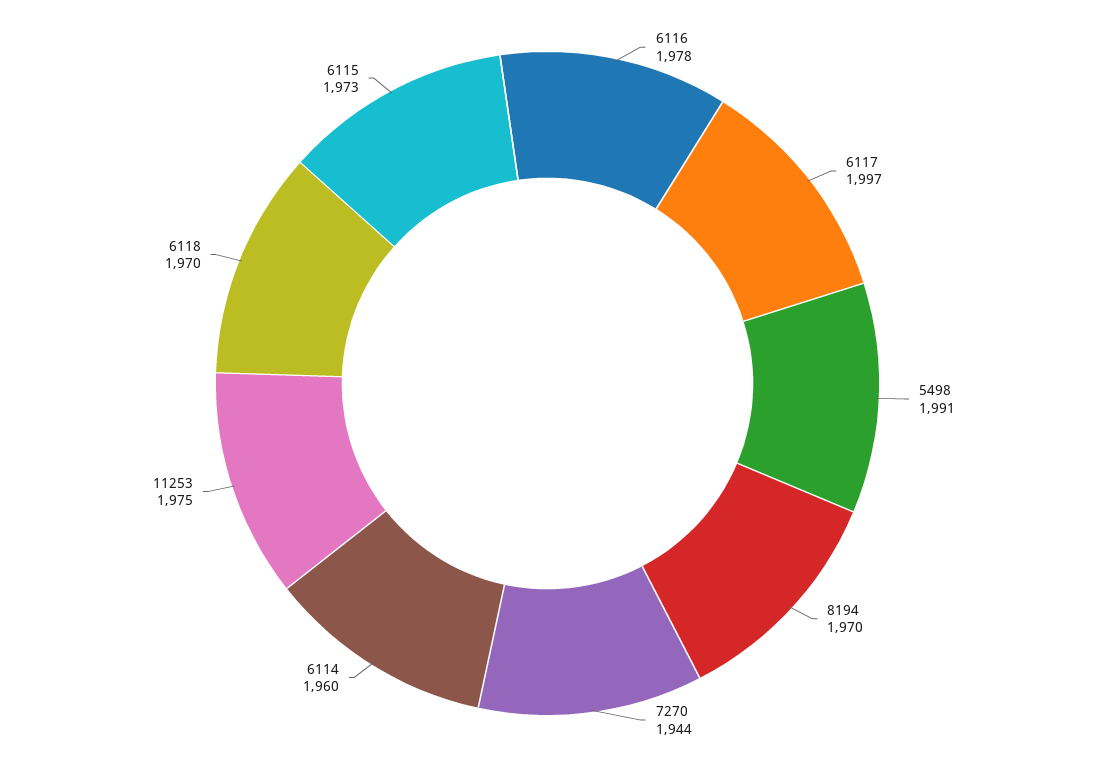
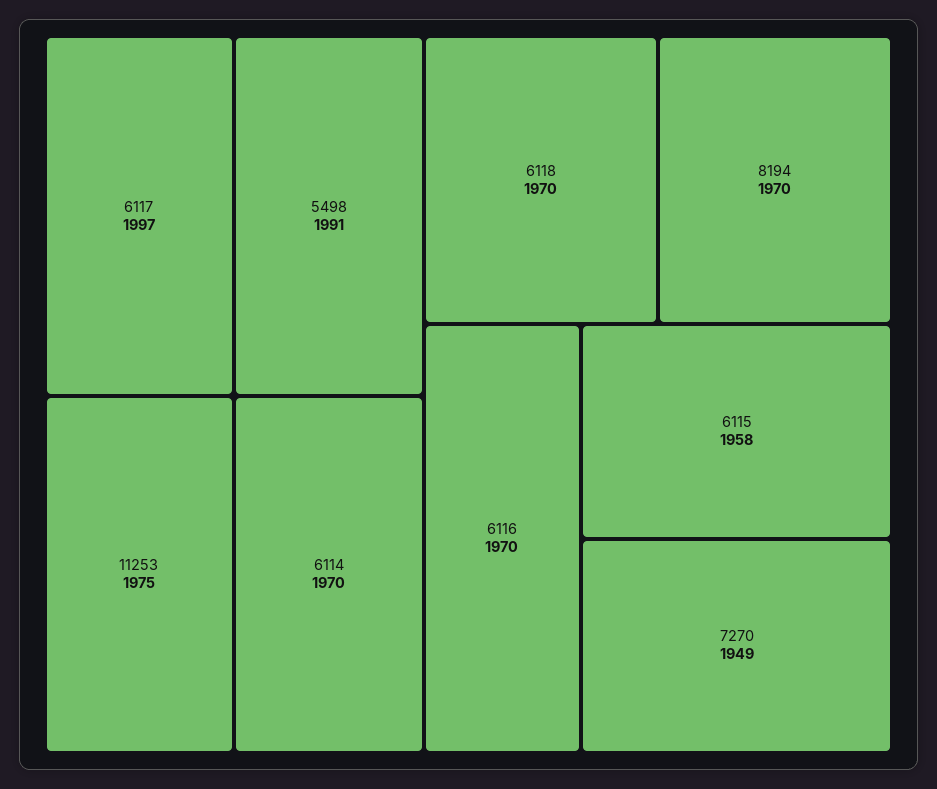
  {
-   "6116": 1978,
+   "6116": 1970,
    "6117": 1997,
    "5498": 1991,
    "8194": 1970,
-   "7270": 1944,
+   "7270": 1949,
-   "6114": 1960,
+   "6114": 1970,
    "11253": 1975,
    "6118": 1970,
-   "6115": 1973
+   "6115": 1958
  }

